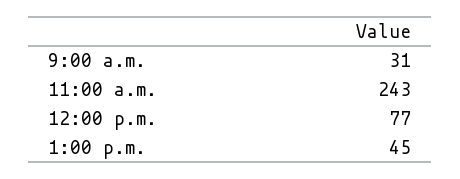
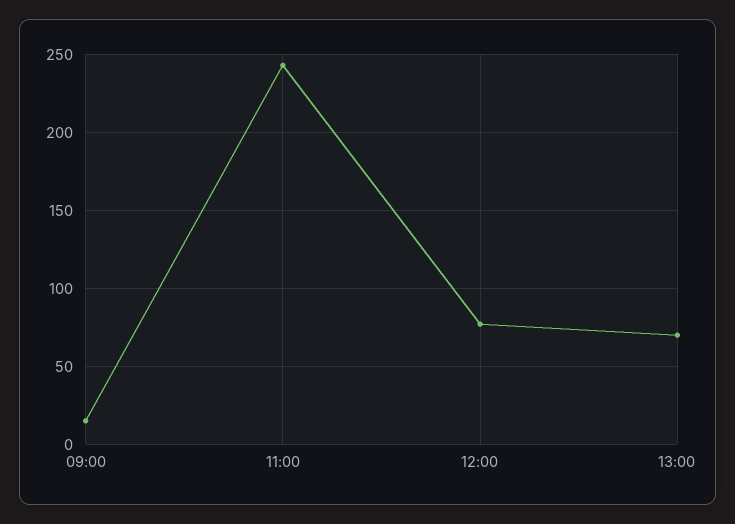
  {
-   "9:00 a.m.": 31,
+   "9:00 a.m.": 15,
    "11:00 a.m.": 243,
    "12:00 p.m.": 77,
-   "1:00 p.m.": 45
+   "1:00 p.m.": 70
  }

